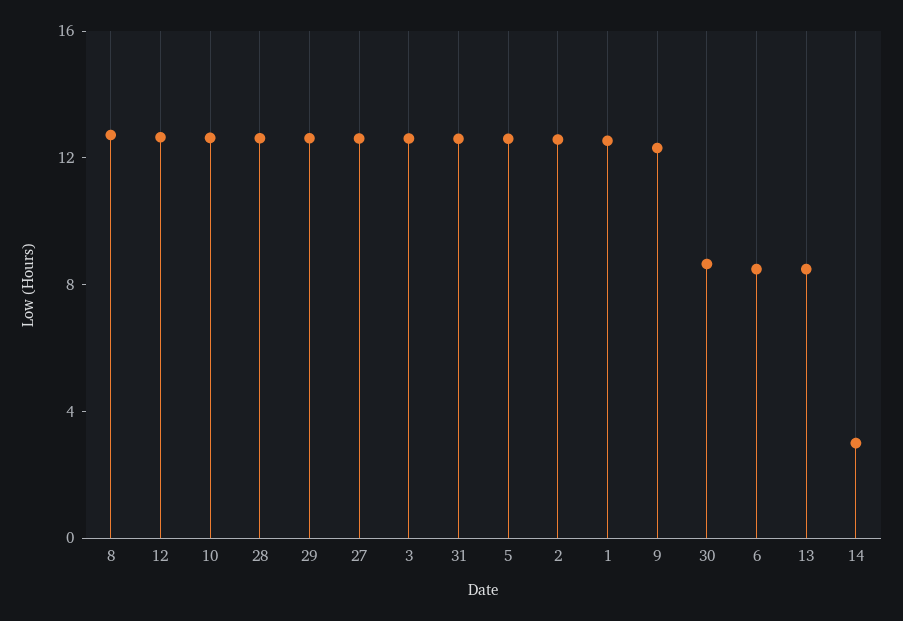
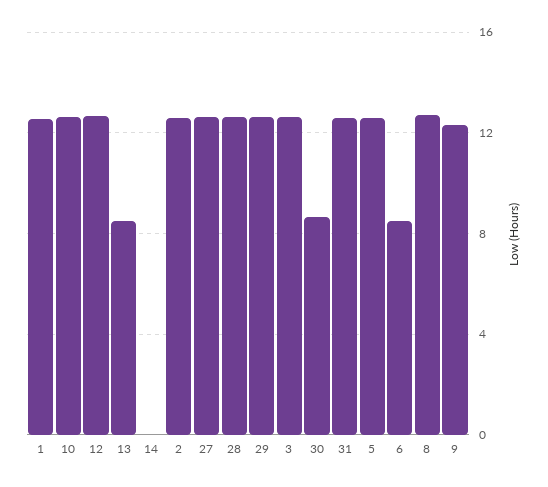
  {
    "8": 12.5,
    "12": 12.5,
    "10": 12.5,
    "28": 12.5,
    "29": 12.5,
    "27": 12.5,
    "3": 12.5,
    "31": 12.5,
    "5": 12.5,
    "2": 12.5,
    "1": 12.5,
    "9": 12.5,
    "30": 8.5,
    "6": 8.5,
    "13": 8.5,
-   "14": 3
+   "14": 0
  }

